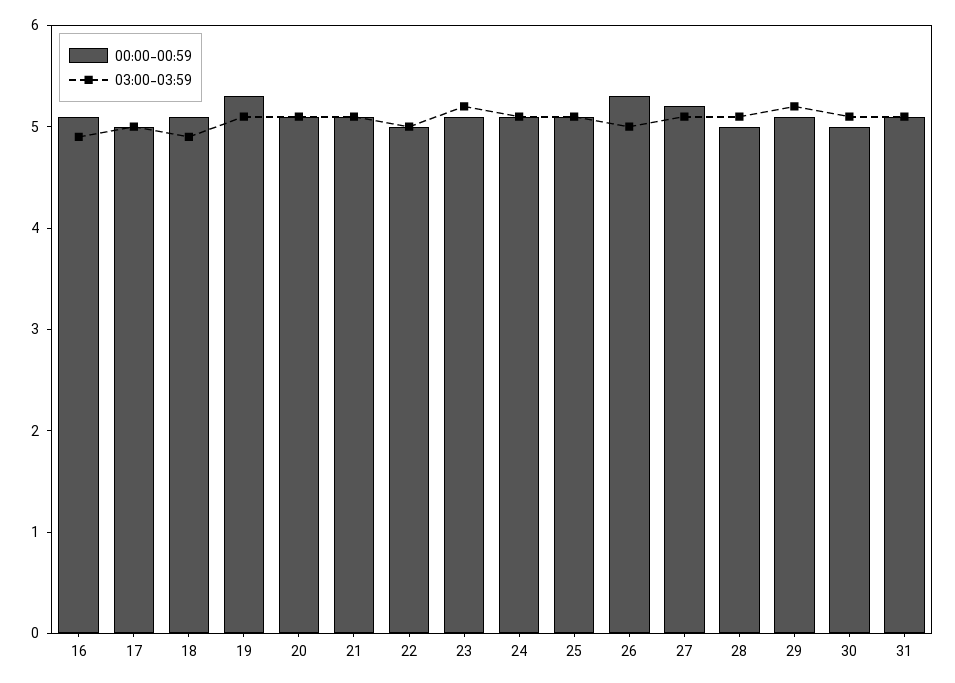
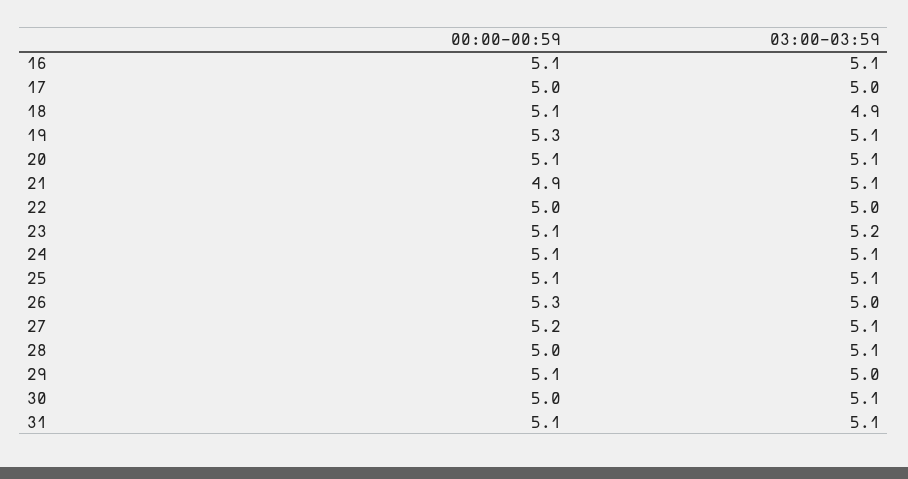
  {
    "00:00-00:59": {
      "16": 5.1,
      "17": 5,
      "18": 5.1,
      "19": 5.3,
      "20": 5.1,
-     "21": 5.1,
+     "21": 4.9,
      "22": 5,
      "23": 5.1,
      "24": 5.1,
      "25": 5.1,
      "26": 5.3,
      "27": 5.2,
      "28": 5,
      "29": 5.1,
      "30": 5,
      "31": 5.1
    },
    "03:00-03:59": {
-     "16": 4.9,
+     "16": 5.1,
      "17": 5,
      "18": 4.9,
      "19": 5.1,
      "20": 5.1,
      "21": 5.1,
      "22": 5,
      "23": 5.2,
      "24": 5.1,
      "25": 5.1,
      "26": 5,
      "27": 5.1,
      "28": 5.1,
-     "29": 5.2,
+     "29": 5,
      "30": 5.1,
      "31": 5.1
    }
  }

